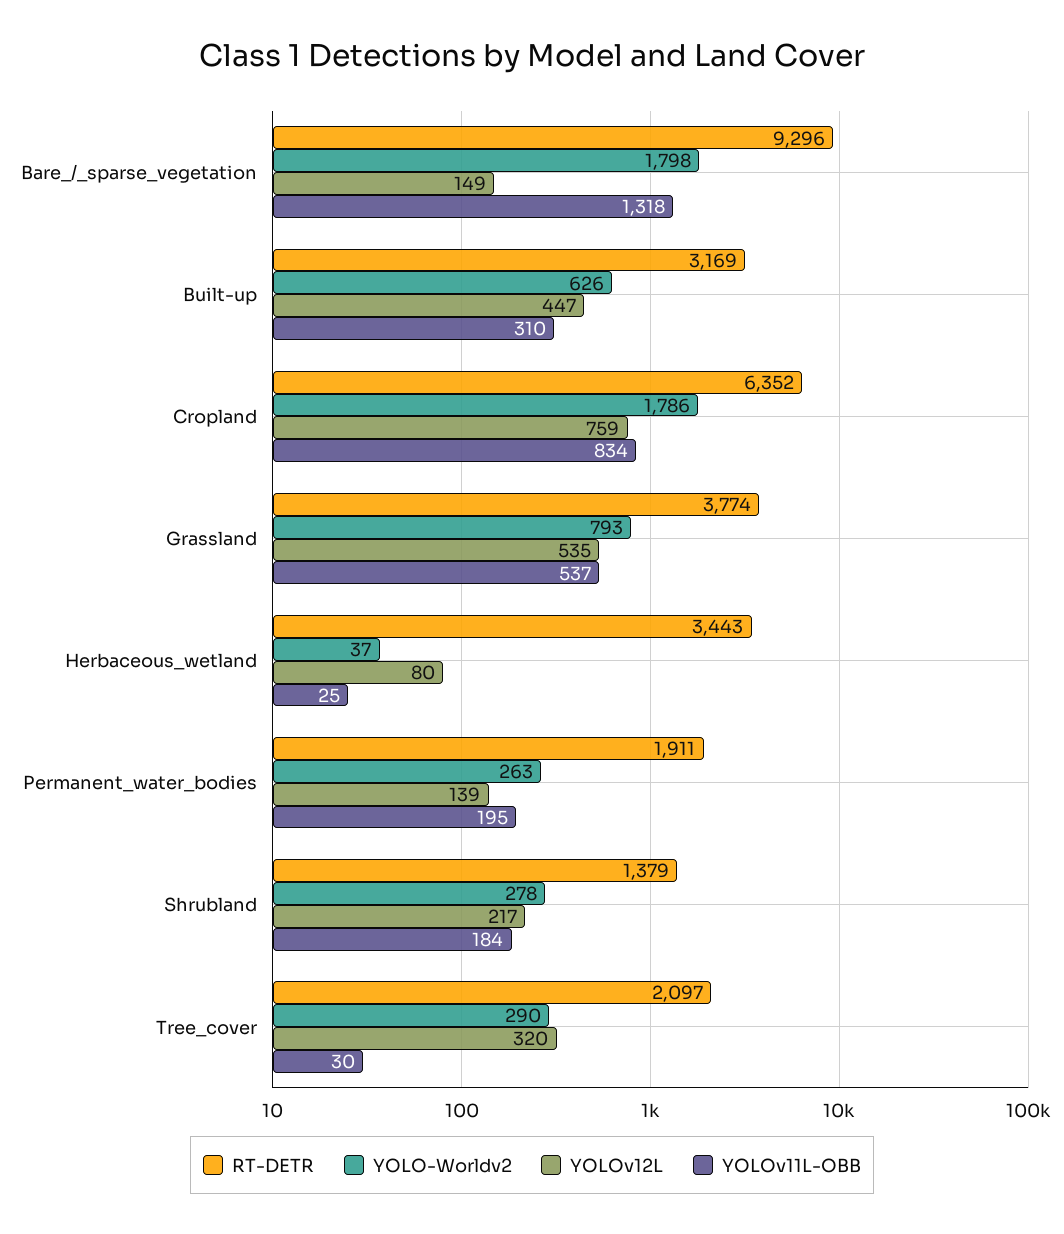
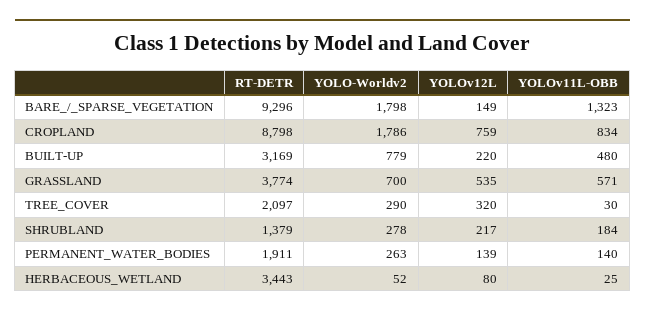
  {
    "RT-DETR": {
      "Bare_/_sparse_vegetation": 9296,
      "Built-up": 3169,
-     "Cropland": 6352,
+     "Cropland": 8798,
      "Grassland": 3774,
      "Herbaceous_wetland": 3443,
      "Permanent_water_bodies": 1911,
      "Shrubland": 1379,
      "Tree_cover": 2097
    },
    "YOLO-Worldv2": {
      "Bare_/_sparse_vegetation": 1798,
-     "Built-up": 626,
+     "Built-up": 779,
      "Cropland": 1786,
-     "Grassland": 793,
+     "Grassland": 700,
-     "Herbaceous_wetland": 37,
+     "Herbaceous_wetland": 52,
      "Permanent_water_bodies": 263,
      "Shrubland": 278,
      "Tree_cover": 290
    },
    "YOLOv12L": {
      "Bare_/_sparse_vegetation": 149,
-     "Built-up": 447,
+     "Built-up": 220,
      "Cropland": 759,
      "Grassland": 535,
      "Herbaceous_wetland": 80,
      "Permanent_water_bodies": 139,
      "Shrubland": 217,
      "Tree_cover": 320
    },
    "YOLOv11L-OBB": {
-     "Bare_/_sparse_vegetation": 1318,
+     "Bare_/_sparse_vegetation": 1323,
-     "Built-up": 310,
+     "Built-up": 480,
      "Cropland": 834,
-     "Grassland": 537,
+     "Grassland": 571,
      "Herbaceous_wetland": 25,
-     "Permanent_water_bodies": 195,
+     "Permanent_water_bodies": 140,
      "Shrubland": 184,
      "Tree_cover": 30
    }
  }

